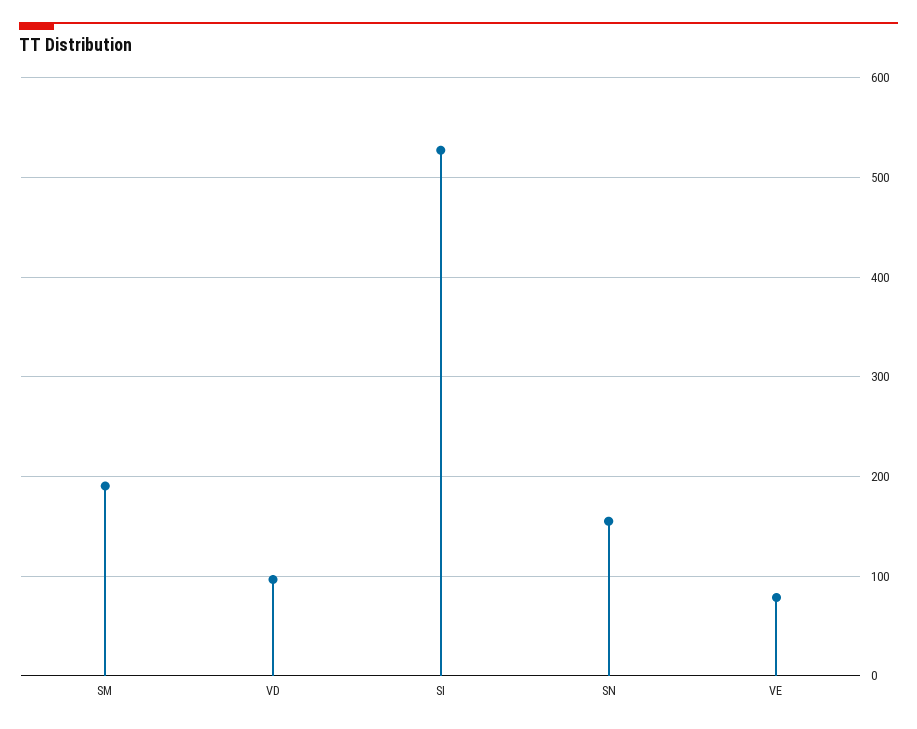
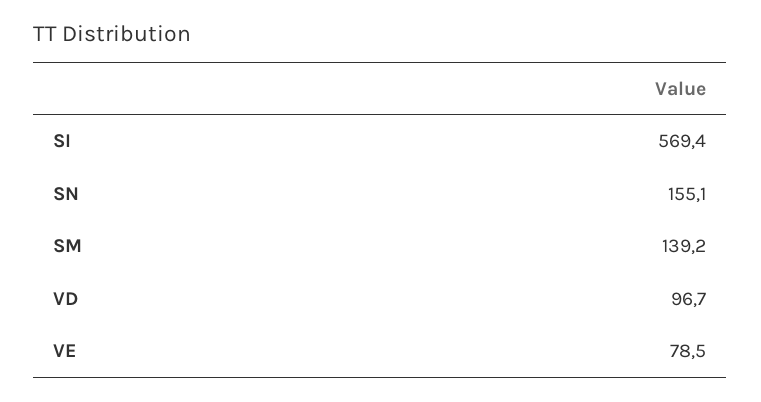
  {
-   "SM": 190,
+   "SM": 139.2,
    "VD": 96.7,
-   "SI": 530,
+   "SI": 569.4,
    "SN": 155.1,
    "VE": 78.5
  }

